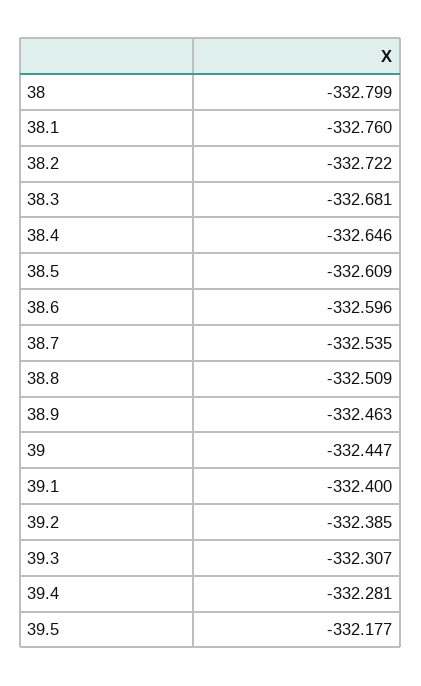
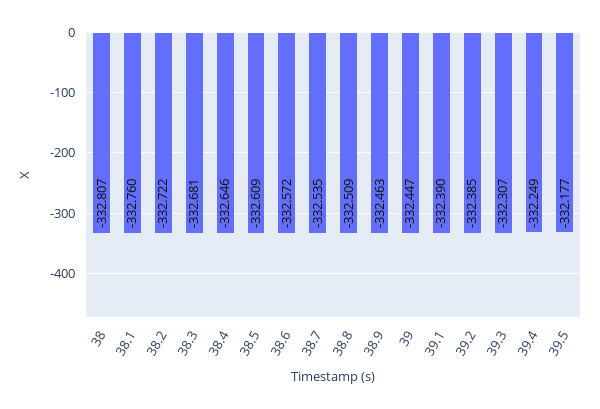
  {
-   "38": -332.799,
+   "38": -332.807,
    "38.1": -332.76,
    "38.2": -332.722,
    "38.3": -332.681,
    "38.4": -332.646,
    "38.5": -332.609,
-   "38.6": -332.596,
+   "38.6": -332.572,
    "38.7": -332.535,
    "38.8": -332.509,
    "38.9": -332.463,
    "39": -332.447,
-   "39.1": -332.4,
+   "39.1": -332.39,
    "39.2": -332.385,
    "39.3": -332.307,
-   "39.4": -332.281,
+   "39.4": -332.249,
    "39.5": -332.177
  }

